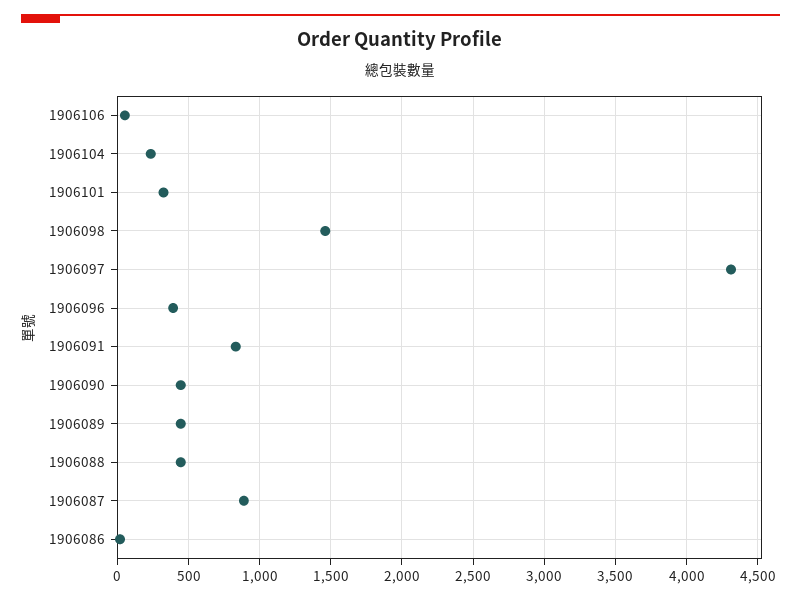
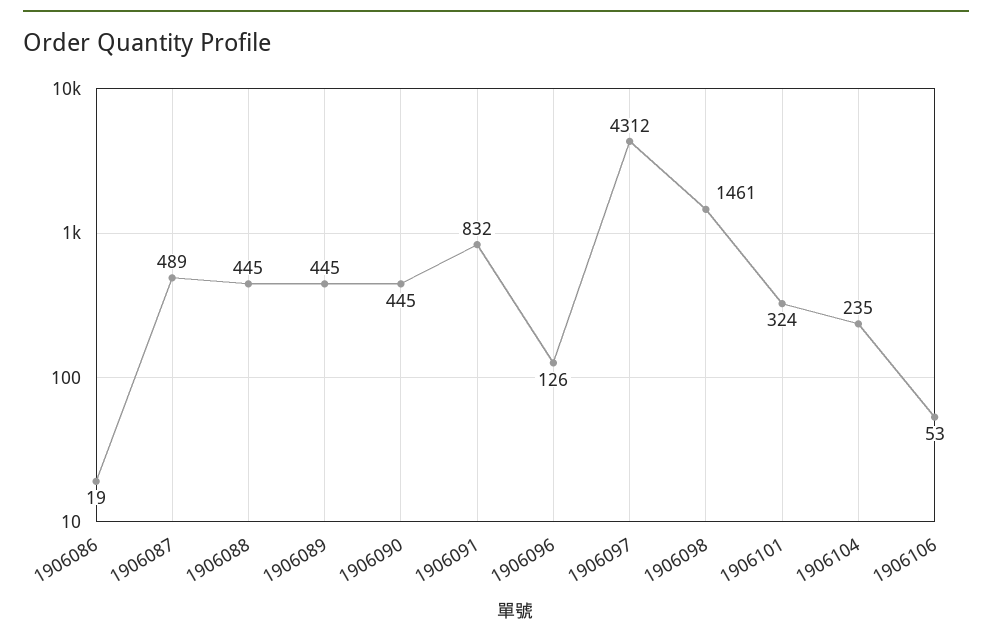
  {
    "1906106": 53,
    "1906104": 235,
    "1906101": 324,
    "1906098": 1461,
    "1906097": 4312,
-   "1906096": 400,
+   "1906096": 126,
    "1906091": 832,
    "1906090": 445,
    "1906089": 445,
    "1906088": 445,
-   "1906087": 900,
+   "1906087": 489,
    "1906086": 19
  }

